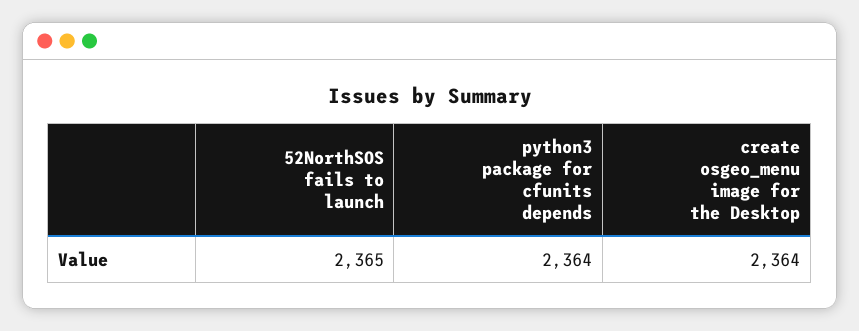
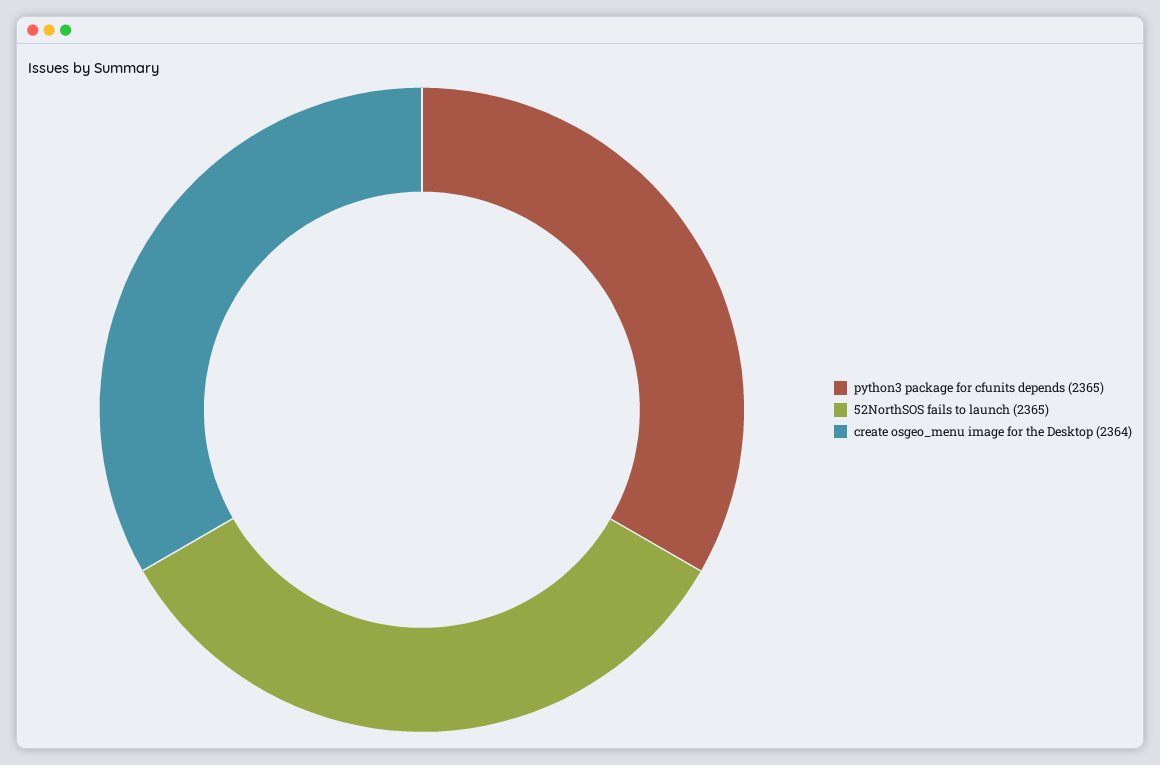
  {
    "52NorthSOS fails to launch": 2365,
-   "python3 package for cfunits depends": 2364,
+   "python3 package for cfunits depends": 2365,
    "create osgeo_menu image for the Desktop": 2364
  }

